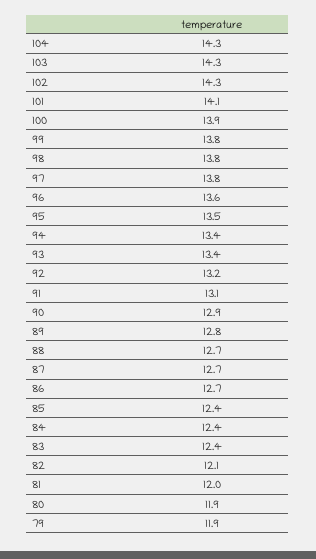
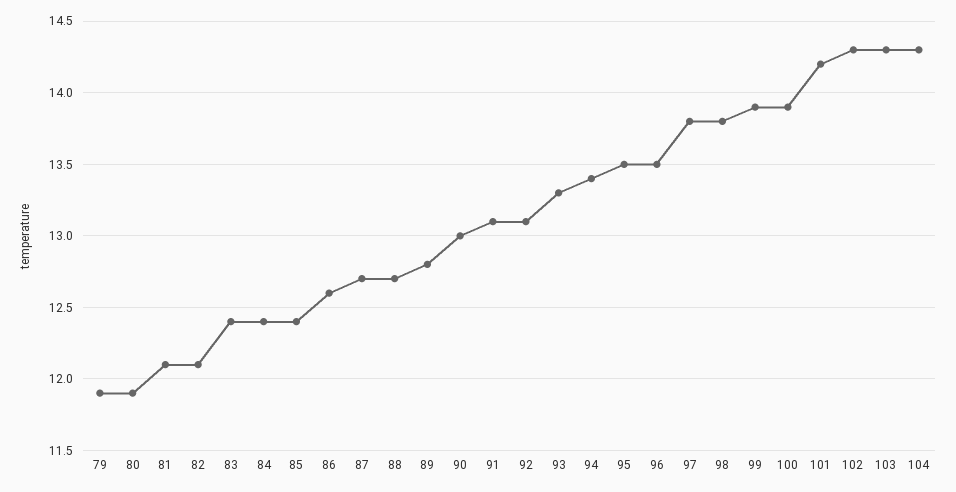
  {
    "104": 14.3,
    "103": 14.3,
    "102": 14.3,
-   "101": 14.1,
+   "101": 14.2,
    "100": 13.9,
-   "99": 13.8,
+   "99": 13.9,
    "98": 13.8,
    "97": 13.8,
-   "96": 13.6,
+   "96": 13.5,
    "95": 13.5,
    "94": 13.4,
-   "93": 13.4,
+   "93": 13.3,
-   "92": 13.2,
+   "92": 13.1,
    "91": 13.1,
-   "90": 12.9,
+   "90": 13,
    "89": 12.8,
    "88": 12.7,
    "87": 12.7,
-   "86": 12.7,
+   "86": 12.6,
    "85": 12.4,
    "84": 12.4,
    "83": 12.4,
    "82": 12.1,
-   "81": 12,
+   "81": 12.1,
    "80": 11.9,
    "79": 11.9
  }

